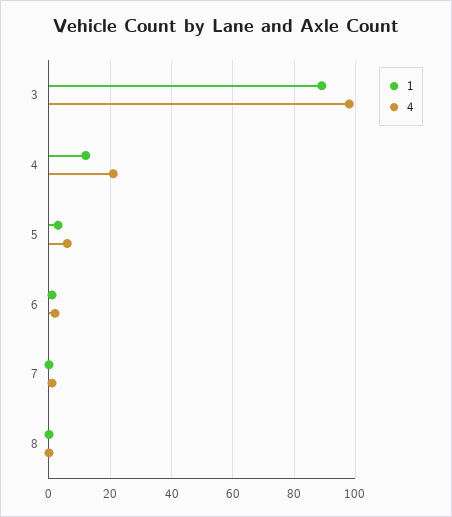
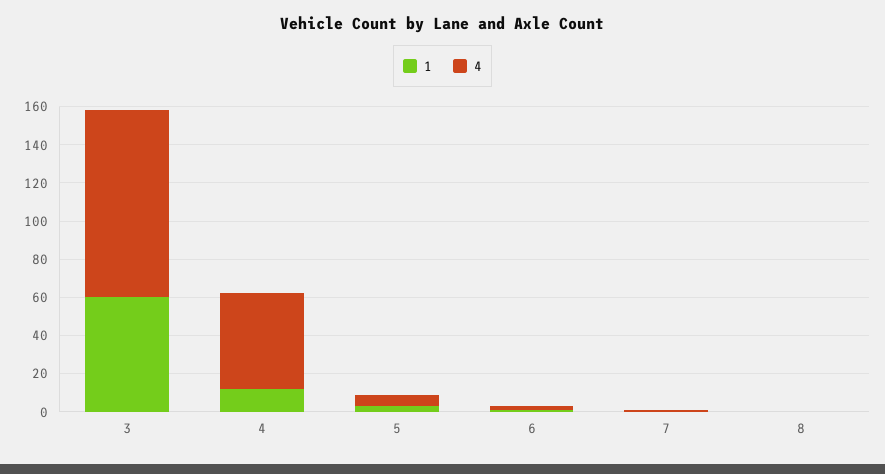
  {
    "1": {
-     "3": 90,
+     "3": 60,
      "4": 10,
      "5": 5,
      "6": 0,
      "7": 0,
      "8": 0
    },
    "4": {
      "3": 100,
-     "4": 20,
+     "4": 50,
      "5": 5,
      "6": 0,
      "7": 0,
      "8": 0
    }
  }

